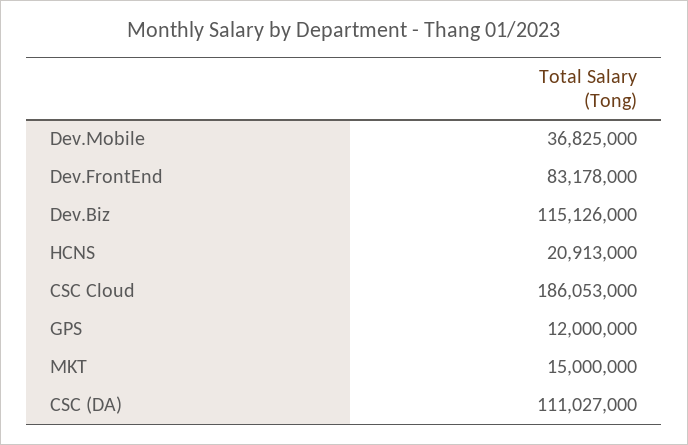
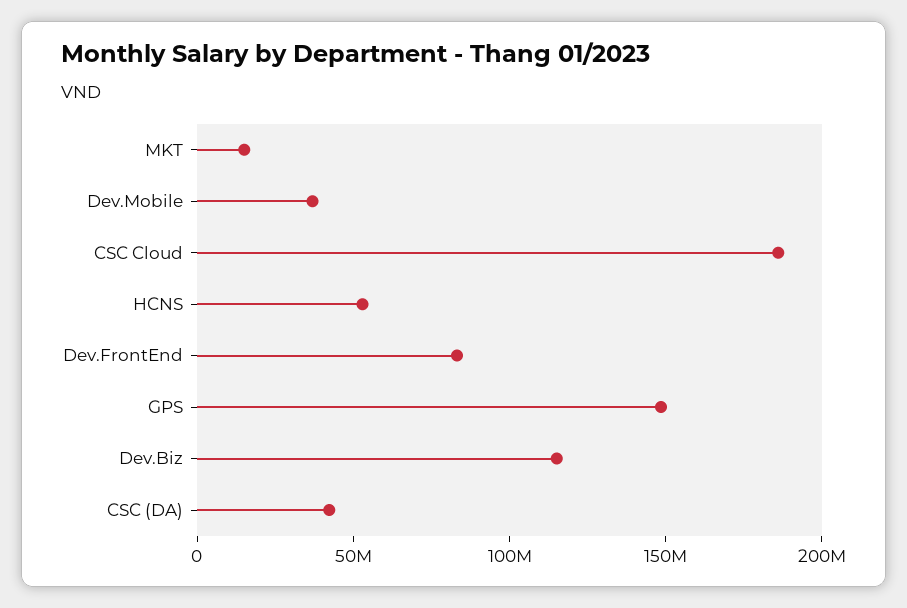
  {
    "Dev.Mobile": 36825000,
    "Dev.FrontEnd": 83178000,
    "Dev.Biz": 115126000,
-   "HCNS": 20913000,
+   "HCNS": 50000000,
    "CSC Cloud": 186053000,
-   "GPS": 12000000,
+   "GPS": 150000000,
    "MKT": 15000000,
-   "CSC (DA)": 111027000
+   "CSC (DA)": 40000000
  }

